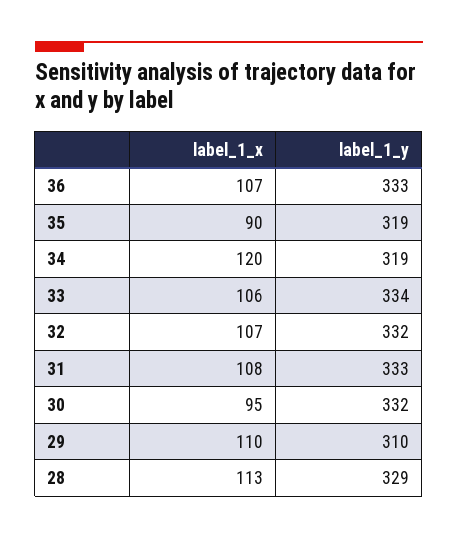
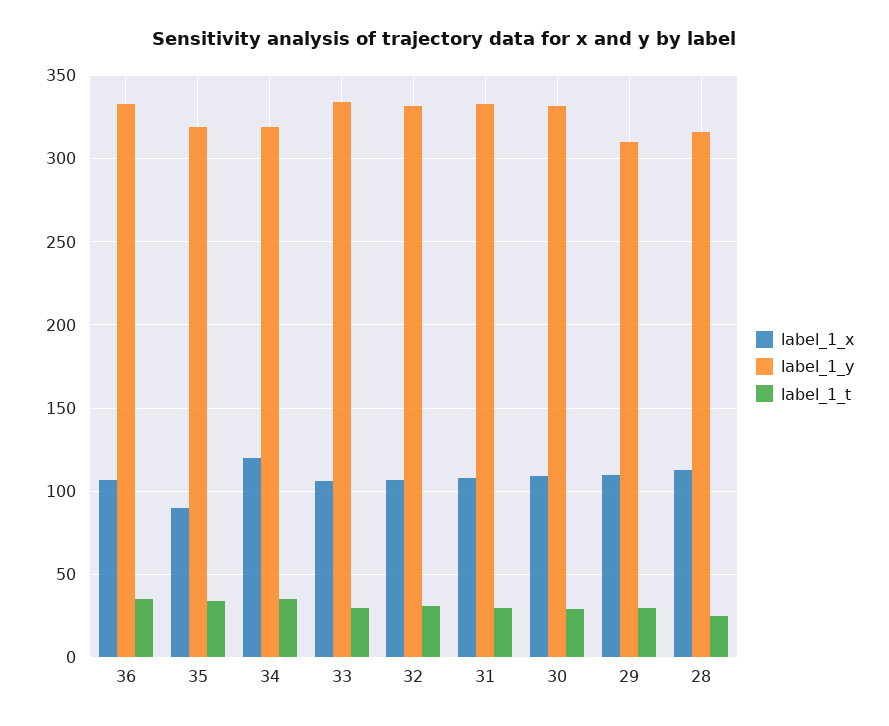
  {
    "label_1_x": {
      "36": 107,
      "35": 90,
      "34": 120,
      "33": 106,
      "32": 107,
      "31": 108,
-     "30": 95,
+     "30": 110,
      "29": 110,
      "28": 113
    },
    "label_1_y": {
      "36": 333,
      "35": 319,
      "34": 319,
      "33": 334,
      "32": 332,
      "31": 333,
      "30": 332,
      "29": 310,
-     "28": 329
+     "28": 315
-   }
+   },
+   "label_1_t": {
+     "36": 35,
+     "35": 35,
+     "34": 35,
+     "33": 30,
+     "32": 30,
+     "31": 30,
+     "30": 30,
+     "29": 30,
+     "28": 25
+   }
  }

